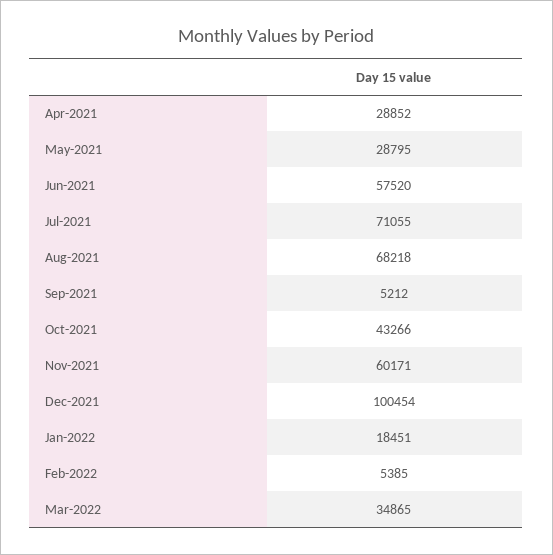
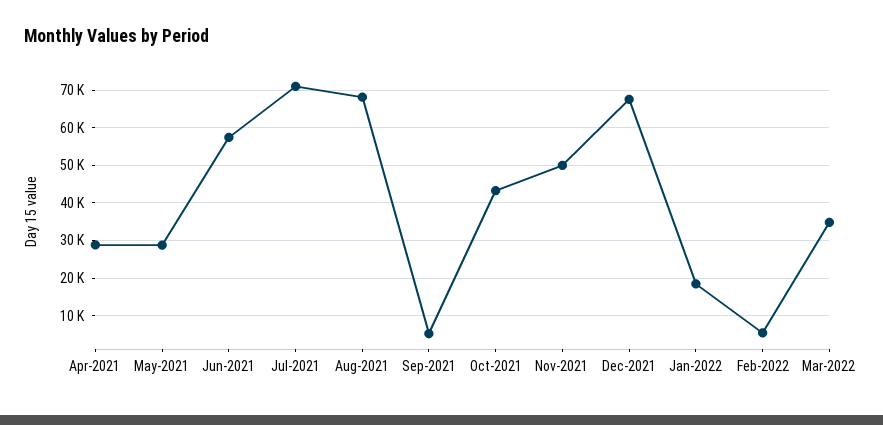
  {
    "Apr-2021": 28852,
    "May-2021": 28795,
    "Jun-2021": 57520,
    "Jul-2021": 71055,
    "Aug-2021": 68218,
    "Sep-2021": 5212,
    "Oct-2021": 43266,
-   "Nov-2021": 60171,
+   "Nov-2021": 50000,
-   "Dec-2021": 100454,
+   "Dec-2021": 68000,
    "Jan-2022": 18451,
    "Feb-2022": 5385,
    "Mar-2022": 34865
  }

